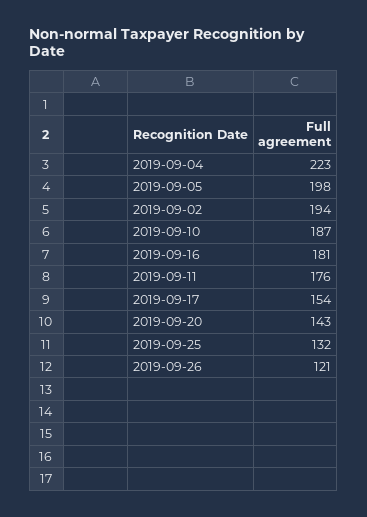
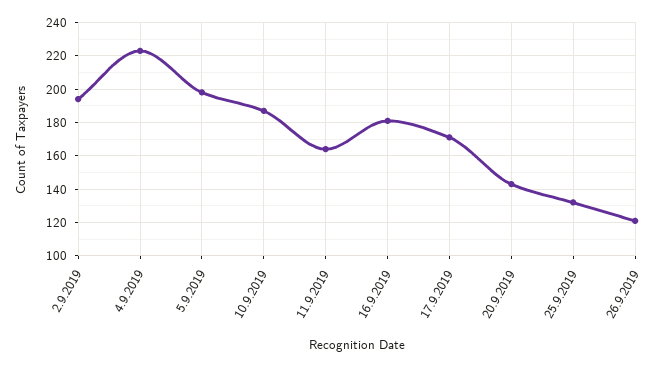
  {
    "2019-09-04": 223,
    "2019-09-05": 198,
    "2019-09-02": 194,
    "2019-09-10": 187,
    "2019-09-16": 181,
-   "2019-09-11": 176,
+   "2019-09-11": 165,
-   "2019-09-17": 154,
+   "2019-09-17": 170,
    "2019-09-20": 143,
    "2019-09-25": 132,
    "2019-09-26": 121
  }

